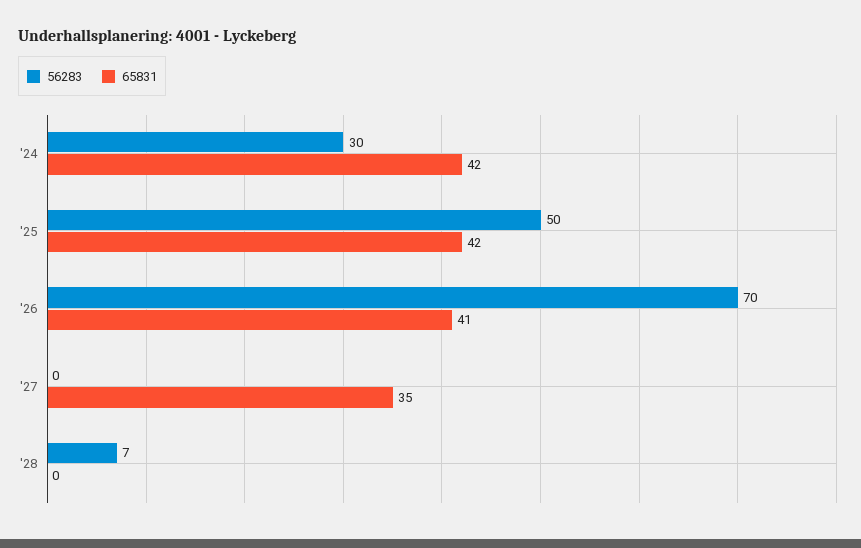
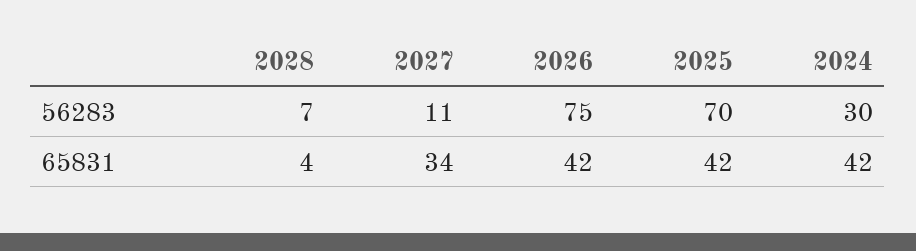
  {
    "56283": {
      "'24": 30,
-     "'25": 50,
+     "'25": 70,
-     "'26": 70,
+     "'26": 75,
-     "'27": 0,
+     "'27": 11,
      "'28": 7
    },
    "65831": {
      "'24": 42,
      "'25": 42,
-     "'26": 41,
+     "'26": 42,
-     "'27": 35,
+     "'27": 34,
-     "'28": 0
+     "'28": 4
    }
  }

